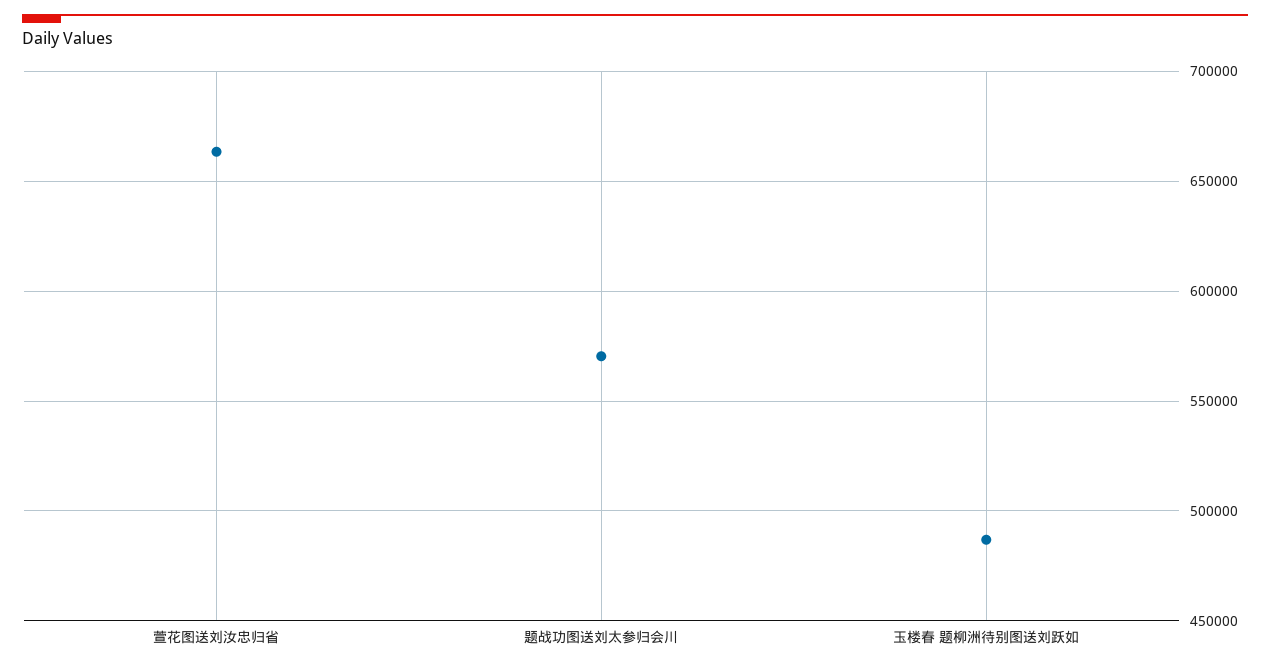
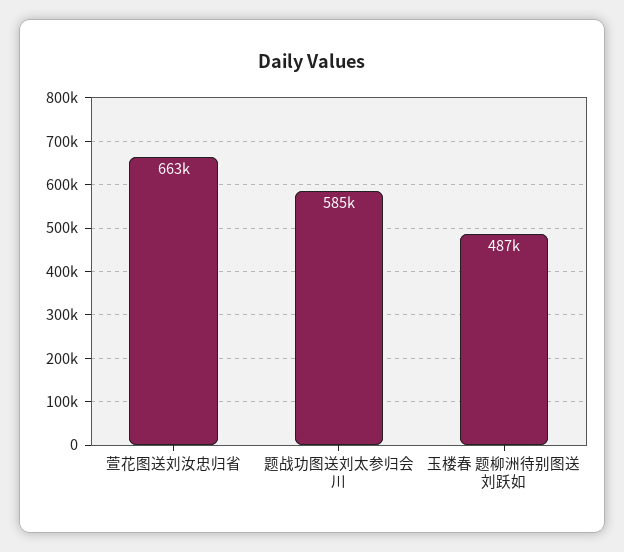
  {
    "萱花图送刘汝忠归省": 663000,
-   "题战功图送刘太参归会川": 570000,
+   "题战功图送刘太参归会川": 585000,
    "玉楼春 题柳洲待别图送刘跃如": 487000
  }

